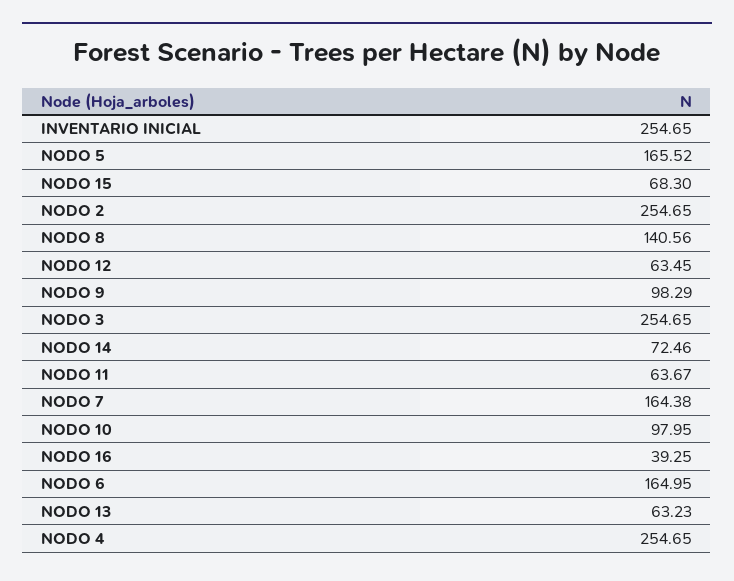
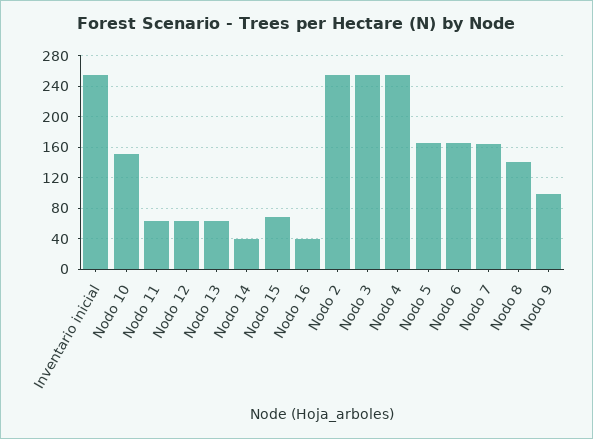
  {
    "INVENTARIO INICIAL": 254.65,
    "NODO 5": 165.52,
    "NODO 15": 68.3,
    "NODO 2": 254.65,
    "NODO 8": 140.56,
    "NODO 12": 63.45,
    "NODO 9": 98.29,
    "NODO 3": 254.65,
-   "NODO 14": 72.46,
+   "NODO 14": 40,
    "NODO 11": 63.67,
    "NODO 7": 164.38,
-   "NODO 10": 97.95,
+   "NODO 10": 150,
    "NODO 16": 39.25,
    "NODO 6": 164.95,
    "NODO 13": 63.23,
    "NODO 4": 254.65
  }

